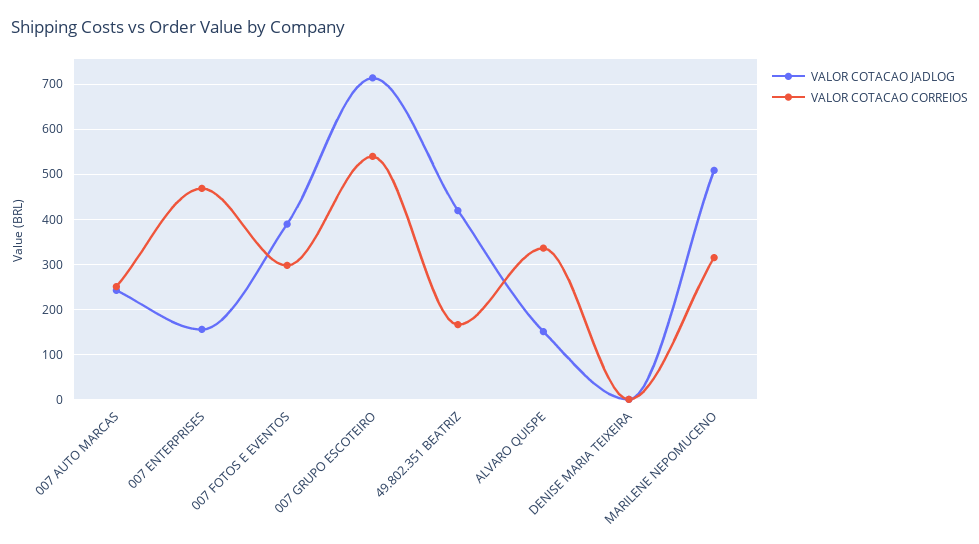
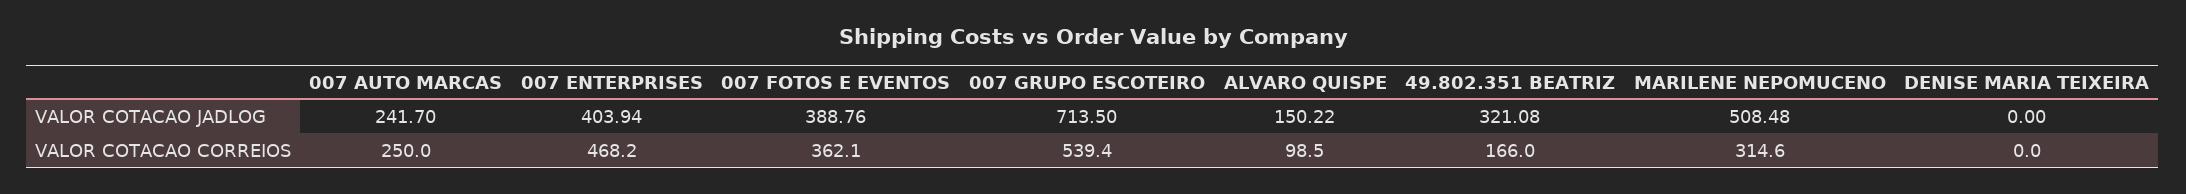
  {
    "VALOR COTACAO JADLOG": {
      "007 AUTO MARCAS": 241.7,
-     "007 ENTERPRISES": 160,
+     "007 ENTERPRISES": 403.94,
      "007 FOTOS E EVENTOS": 388.76,
      "007 GRUPO ESCOTEIRO": 713.5,
-     "49.802.351 BEATRIZ": 420,
+     "49.802.351 BEATRIZ": 321.08,
      "ALVARO QUISPE": 150.22,
      "DENISE MARIA TEIXEIRA": 0,
      "MARILENE NEPOMUCENO": 508.48
    },
    "VALOR COTACAO CORREIOS": {
      "007 AUTO MARCAS": 250,
      "007 ENTERPRISES": 468.2,
-     "007 FOTOS E EVENTOS": 300,
+     "007 FOTOS E EVENTOS": 362.1,
      "007 GRUPO ESCOTEIRO": 539.4,
      "49.802.351 BEATRIZ": 166,
-     "ALVARO QUISPE": 340,
+     "ALVARO QUISPE": 98.5,
      "DENISE MARIA TEIXEIRA": 0,
      "MARILENE NEPOMUCENO": 314.6
    }
  }

